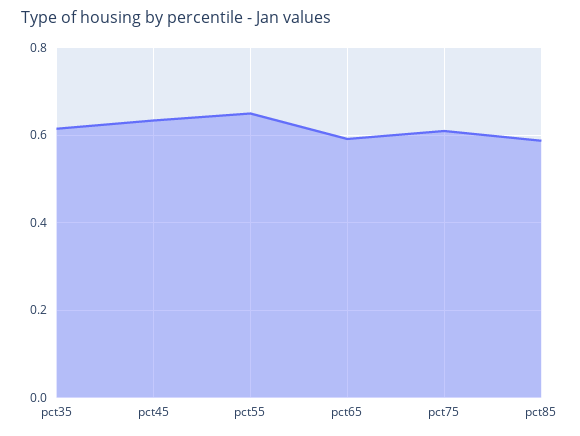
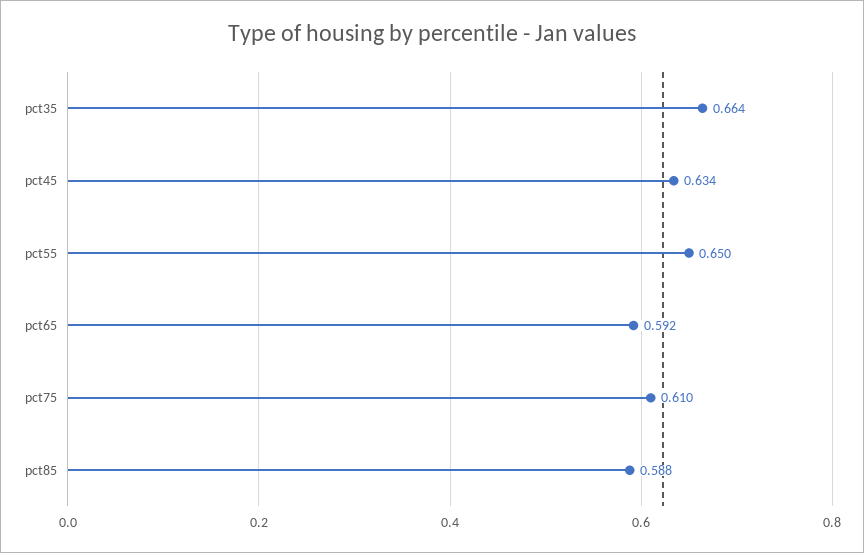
  {
-   "pct35": 0.62,
+   "pct35": 0.664,
    "pct45": 0.634,
    "pct55": 0.65,
    "pct65": 0.592,
    "pct75": 0.61,
    "pct85": 0.588
  }

